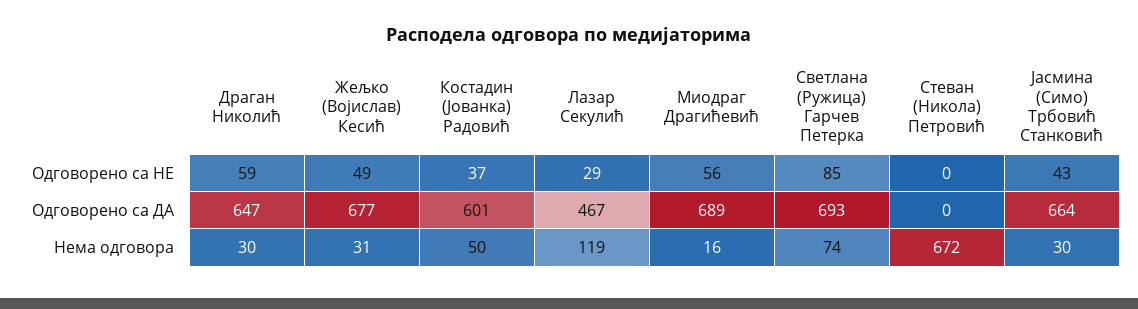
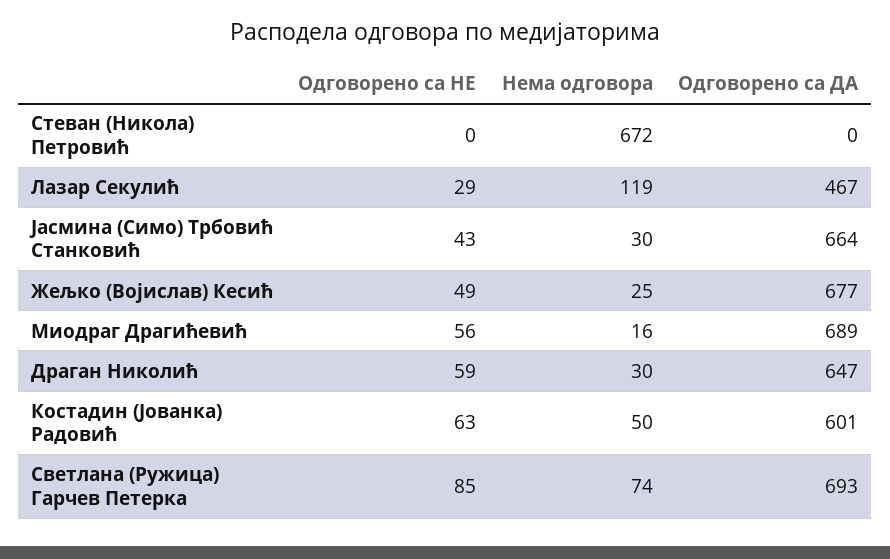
  {
    "Драган Николић": {
      "Одговорено са НЕ": 59,
      "Одговорено са ДА": 647,
      "Нема одговора": 30
    },
    "Жељко (Војислав) Кесић": {
      "Одговорено са НЕ": 49,
      "Одговорено са ДА": 677,
-     "Нема одговора": 31
+     "Нема одговора": 25
    },
    "Костадин (Јованка) Радовић": {
-     "Одговорено са НЕ": 37,
+     "Одговорено са НЕ": 63,
      "Одговорено са ДА": 601,
      "Нема одговора": 50
    },
    "Лазар Секулић": {
      "Одговорено са НЕ": 29,
      "Одговорено са ДА": 467,
      "Нема одговора": 119
    },
    "Миодраг Драгићевић": {
      "Одговорено са НЕ": 56,
      "Одговорено са ДА": 689,
      "Нема одговора": 16
    },
    "Светлана (Ружица) Гарчев Петерка": {
      "Одговорено са НЕ": 85,
      "Одговорено са ДА": 693,
      "Нема одговора": 74
    },
    "Стеван (Никола) Петровић": {
      "Одговорено са НЕ": 0,
      "Одговорено са ДА": 0,
      "Нема одговора": 672
    },
    "Јасмина (Симо) Трбовић Станковић": {
      "Одговорено са НЕ": 43,
      "Одговорено са ДА": 664,
      "Нема одговора": 30
    }
  }

